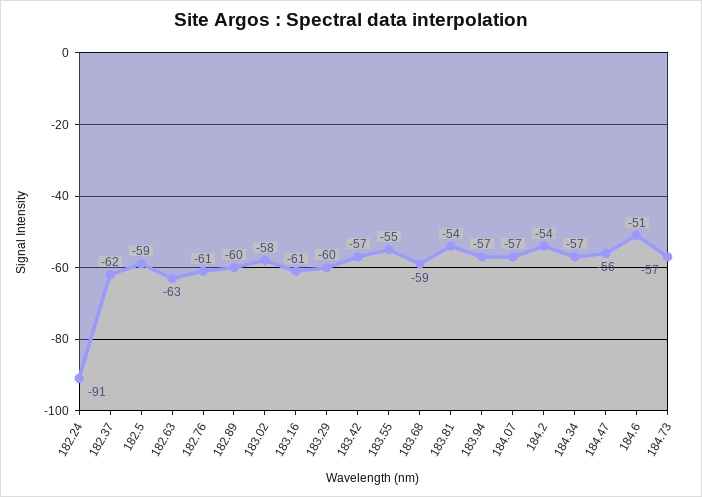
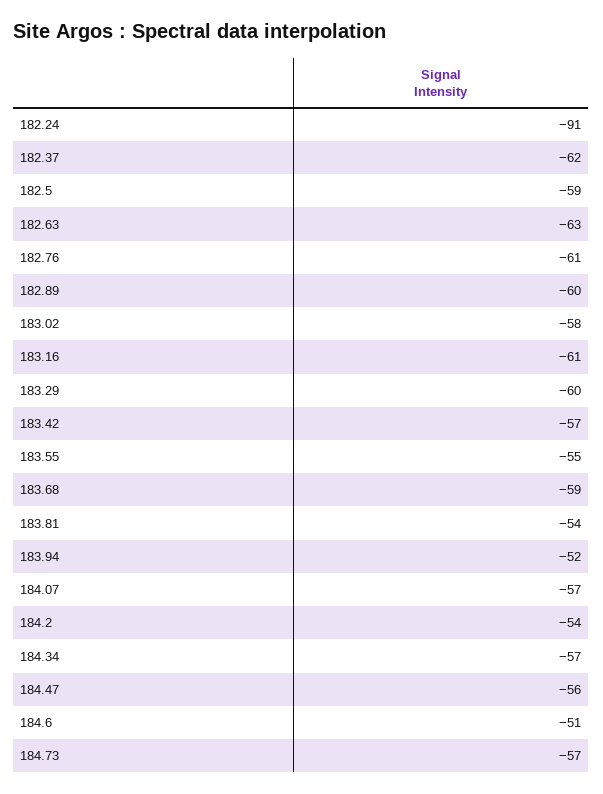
  {
    "182.24": -91,
    "182.37": -62,
    "182.5": -59,
    "182.63": -63,
    "182.76": -61,
    "182.89": -60,
    "183.02": -58,
    "183.16": -61,
    "183.29": -60,
    "183.42": -57,
    "183.55": -55,
    "183.68": -59,
    "183.81": -54,
-   "183.94": -57,
+   "183.94": -52,
    "184.07": -57,
    "184.2": -54,
    "184.34": -57,
    "184.47": -56,
    "184.6": -51,
    "184.73": -57
  }

